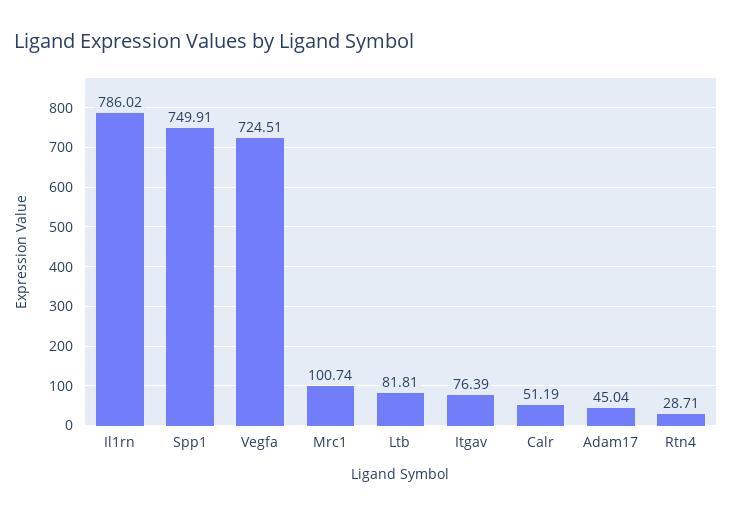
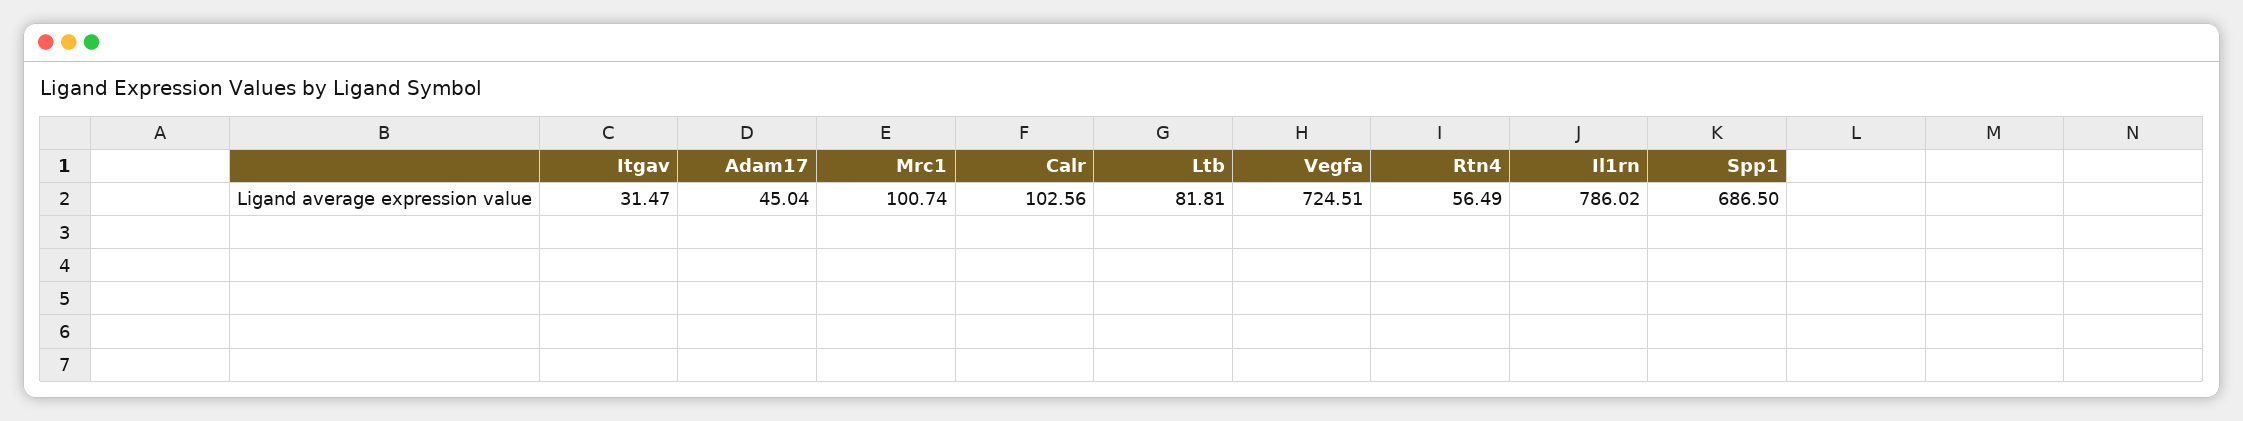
  {
    "Il1rn": 786.02,
-   "Spp1": 749.91,
+   "Spp1": 686.5,
    "Vegfa": 724.51,
    "Mrc1": 100.74,
    "Ltb": 81.81,
-   "Itgav": 76.39,
+   "Itgav": 31.47,
-   "Calr": 51.19,
+   "Calr": 102.56,
    "Adam17": 45.04,
-   "Rtn4": 28.71
+   "Rtn4": 56.49
  }

